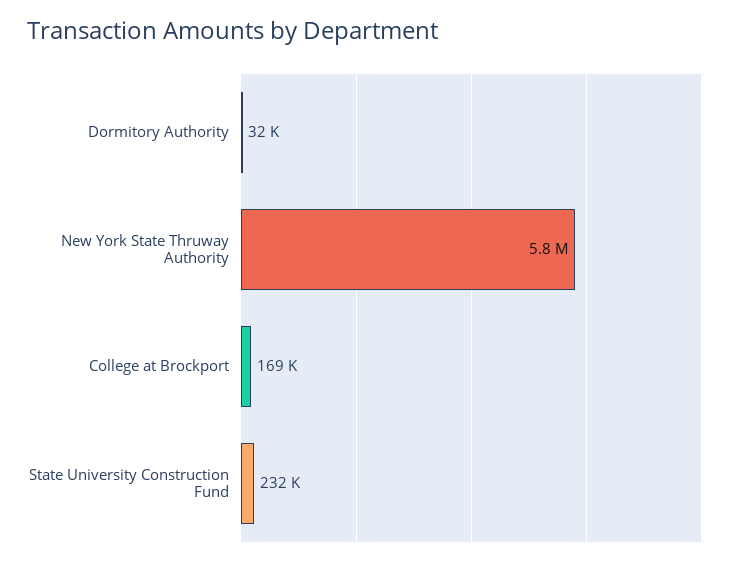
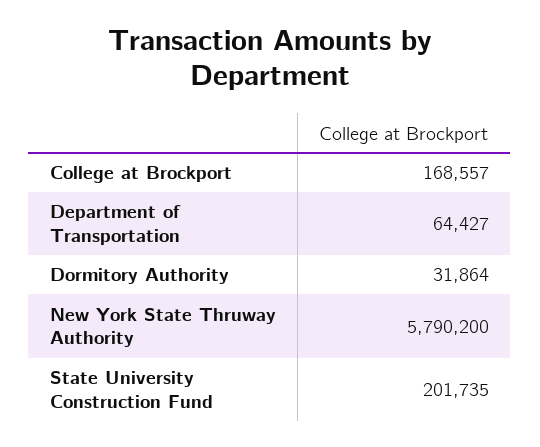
  {
    "Dormitory Authority": 31864,
    "New York State Thruway Authority": 5790200,
    "College at Brockport": 168557,
-   "State University Construction Fund": 232000
+   "State University Construction Fund": 201735,
+   "Department of Transportation": 64427
  }

